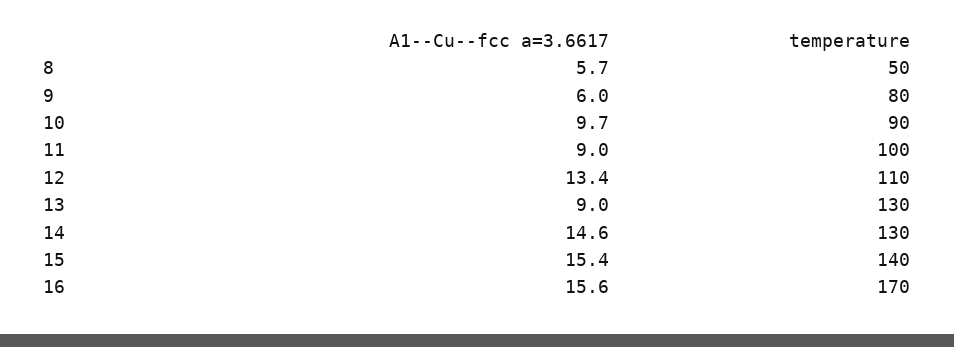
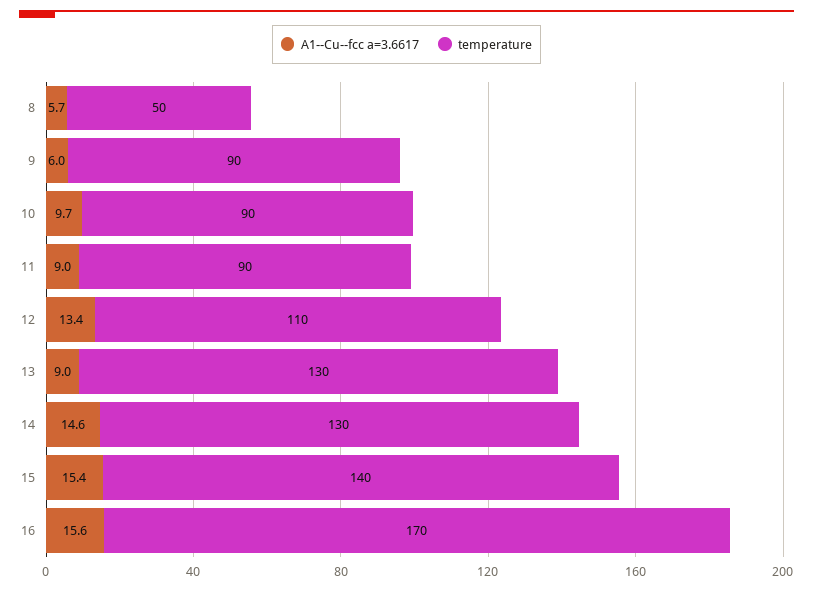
  {
    "A1--Cu--fcc a=3.6617": {
      "8": 5.7,
      "9": 6,
      "10": 9.7,
      "11": 9,
      "12": 13.4,
      "13": 9,
      "14": 14.6,
      "15": 15.4,
      "16": 15.6
    },
    "temperature": {
      "8": 50,
-     "9": 80,
+     "9": 90,
      "10": 90,
-     "11": 100,
+     "11": 90,
      "12": 110,
      "13": 130,
      "14": 130,
      "15": 140,
      "16": 170
    }
  }

